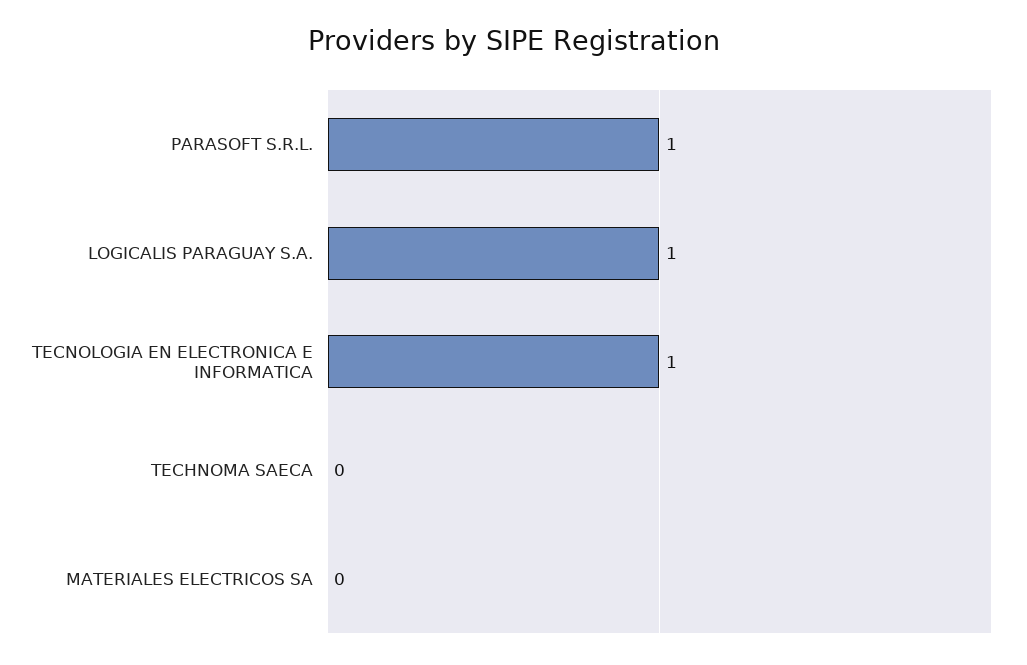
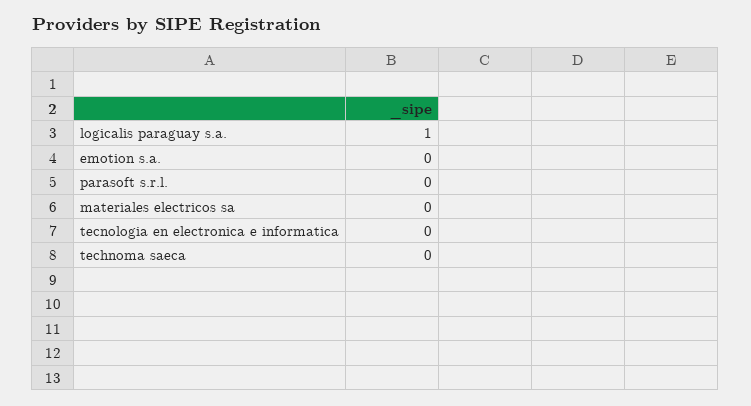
  {
-   "PARASOFT S.R.L.": 1,
+   "PARASOFT S.R.L.": 0,
    "LOGICALIS PARAGUAY S.A.": 1,
-   "TECNOLOGIA EN ELECTRONICA E INFORMATICA": 1,
+   "TECNOLOGIA EN ELECTRONICA E INFORMATICA": 0,
    "TECHNOMA SAECA": 0,
-   "MATERIALES ELECTRICOS SA": 0
+   "MATERIALES ELECTRICOS SA": 0,
+   "emotion s.a.": 0
  }

